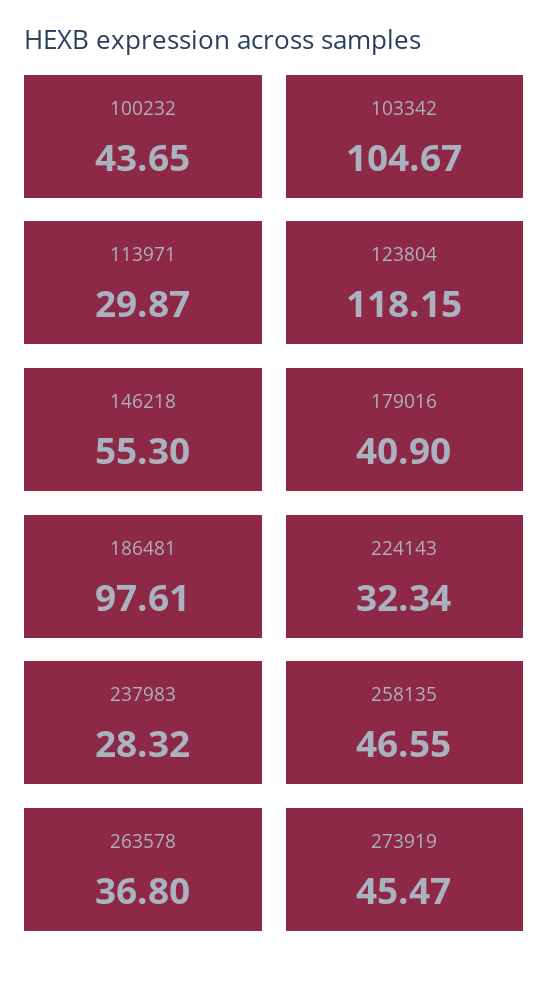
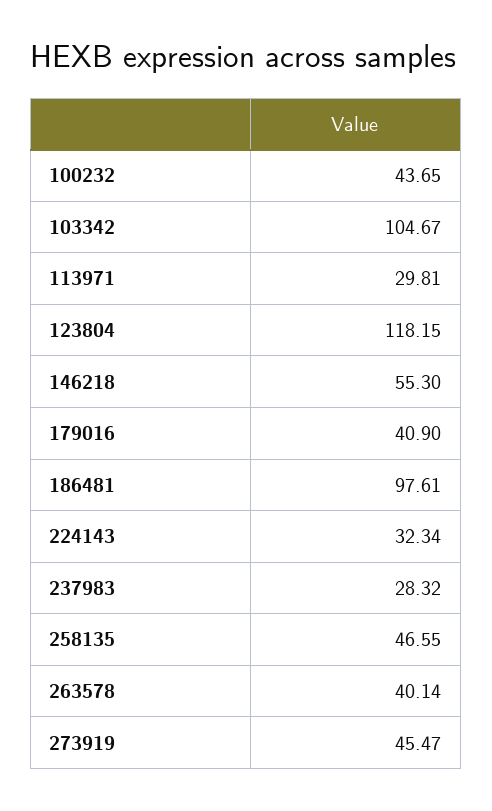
  {
    "100232": 43.65,
    "103342": 104.67,
-   "113971": 29.87,
+   "113971": 29.81,
    "123804": 118.15,
    "146218": 55.3,
    "179016": 40.9,
    "186481": 97.61,
    "224143": 32.34,
    "237983": 28.32,
    "258135": 46.55,
-   "263578": 36.8,
+   "263578": 40.14,
    "273919": 45.47
  }

